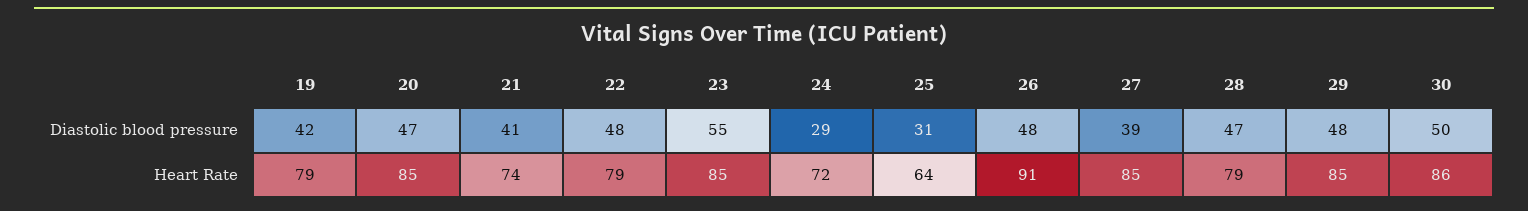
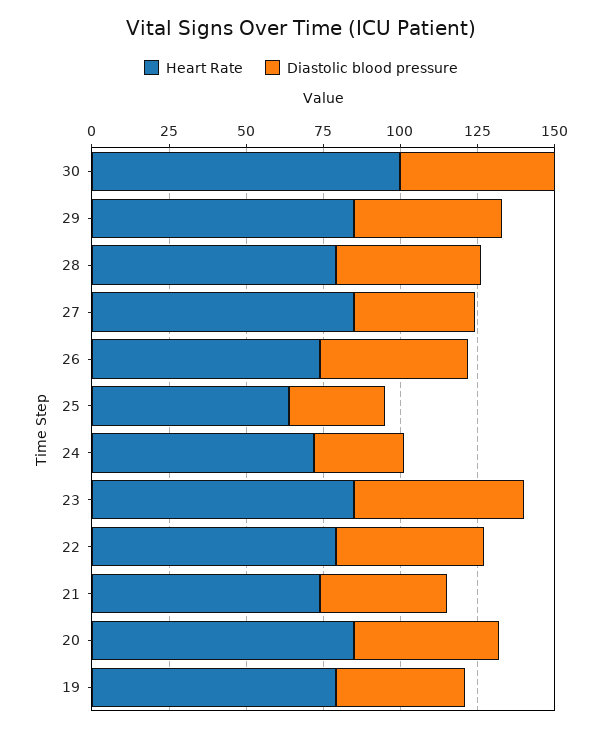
  {
    "Diastolic blood pressure": {
      "19": 42,
      "20": 47,
      "21": 41,
      "22": 48,
      "23": 55,
      "24": 29,
      "25": 31,
      "26": 48,
      "27": 39,
      "28": 47,
      "29": 48,
      "30": 50
    },
    "Heart Rate": {
      "19": 79,
      "20": 85,
      "21": 74,
      "22": 79,
      "23": 85,
      "24": 72,
      "25": 64,
-     "26": 91,
+     "26": 75,
      "27": 85,
      "28": 79,
      "29": 85,
-     "30": 86
+     "30": 100
    }
  }

